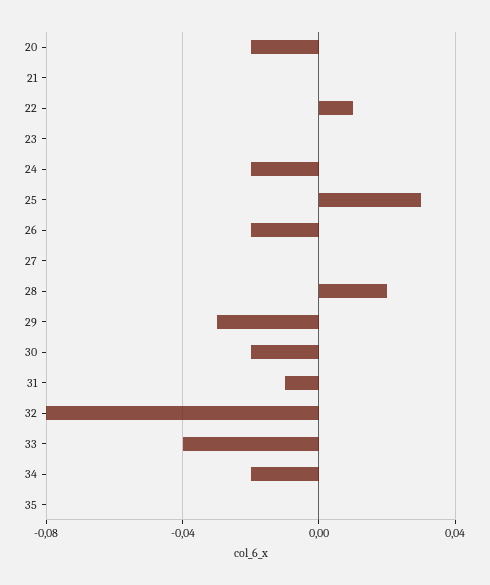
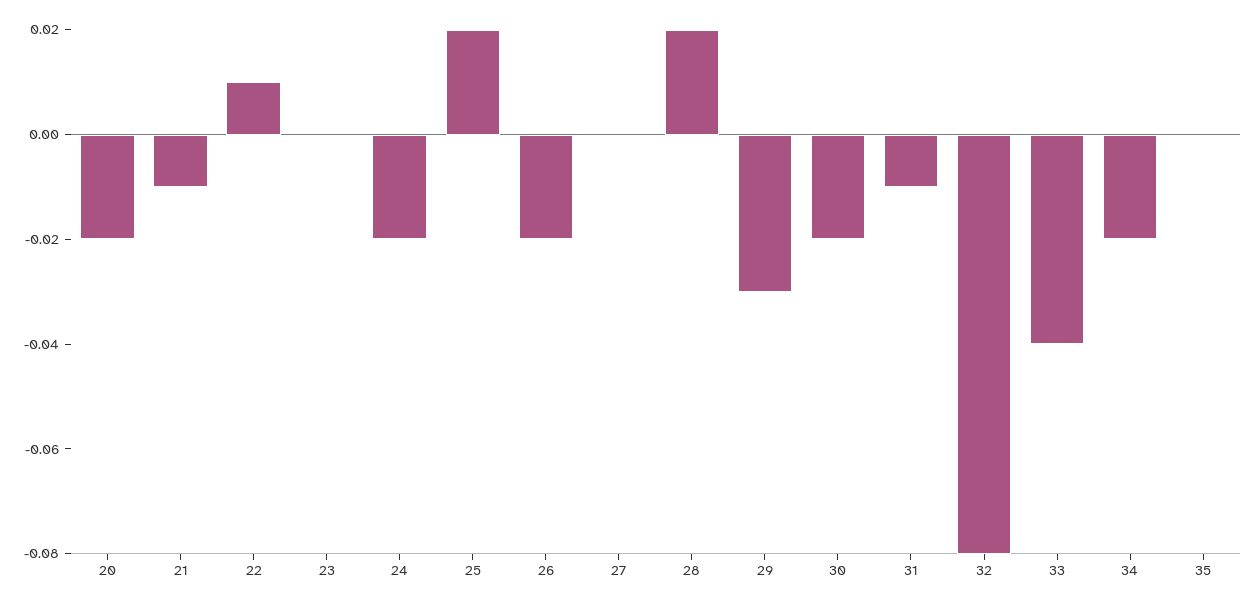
  {
    "20": -0.02,
-   "21": 0,
+   "21": -0.01,
    "22": 0.01,
    "23": 0,
    "24": -0.02,
-   "25": 0.03,
+   "25": 0.02,
    "26": -0.02,
    "27": 0,
    "28": 0.02,
    "29": -0.03,
    "30": -0.02,
    "31": -0.01,
    "32": -0.08,
    "33": -0.04,
    "34": -0.02,
    "35": 0
  }

